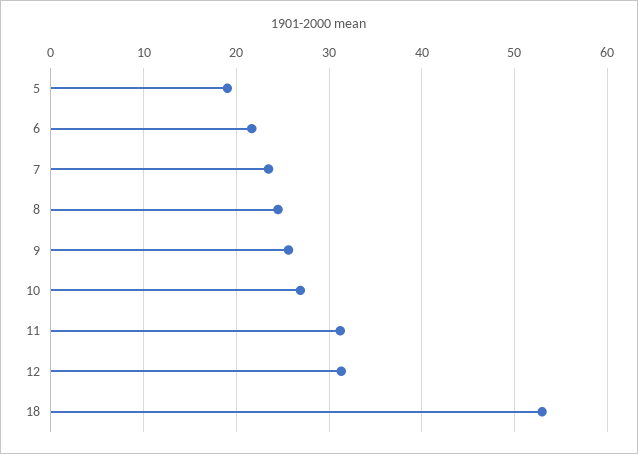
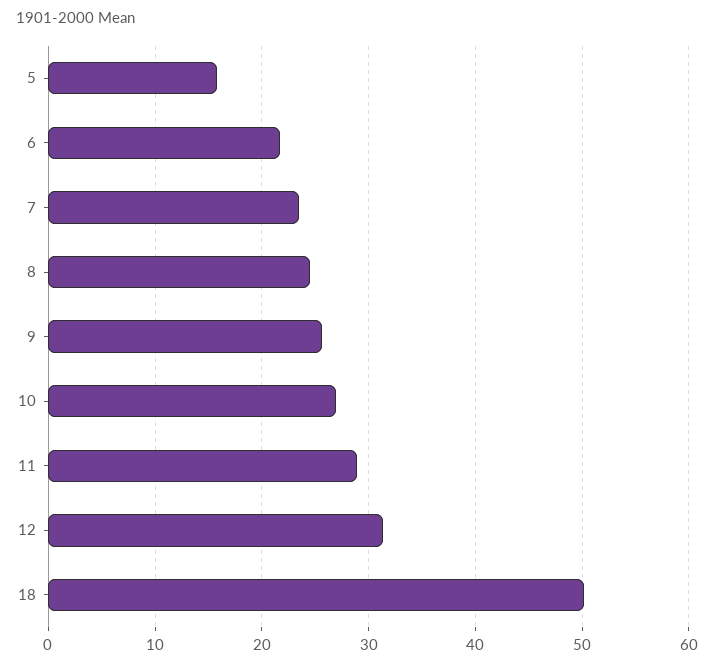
  {
-   "5": 19,
+   "5": 16,
    "6": 22,
    "7": 23,
    "8": 24,
    "9": 26,
    "10": 27,
-   "11": 31,
+   "11": 29,
    "12": 31,
-   "18": 53
+   "18": 50
  }

